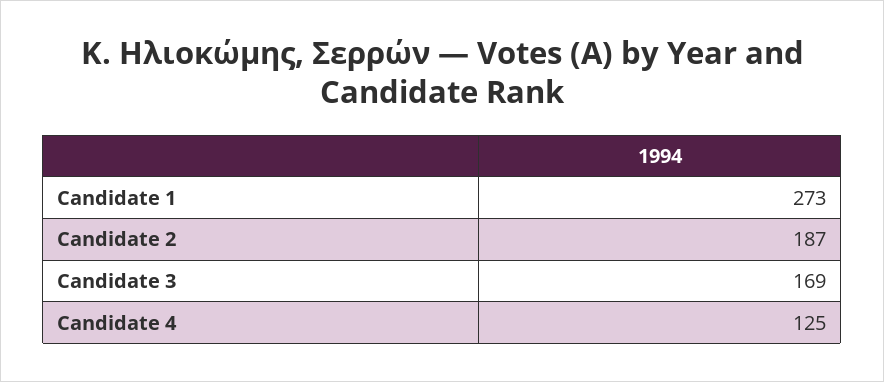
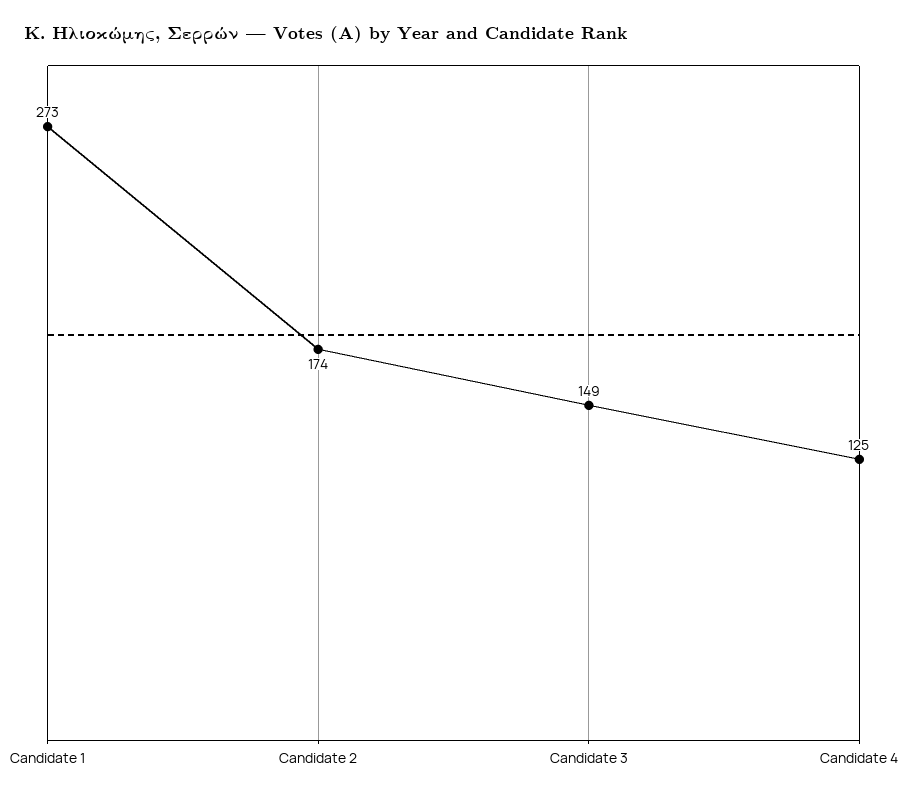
  {
    "Candidate 1": 273,
-   "Candidate 2": 187,
+   "Candidate 2": 174,
-   "Candidate 3": 169,
+   "Candidate 3": 149,
    "Candidate 4": 125
  }

